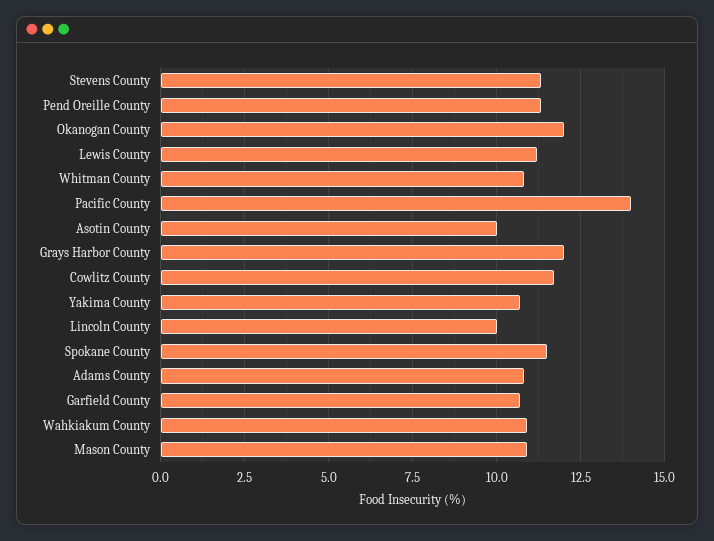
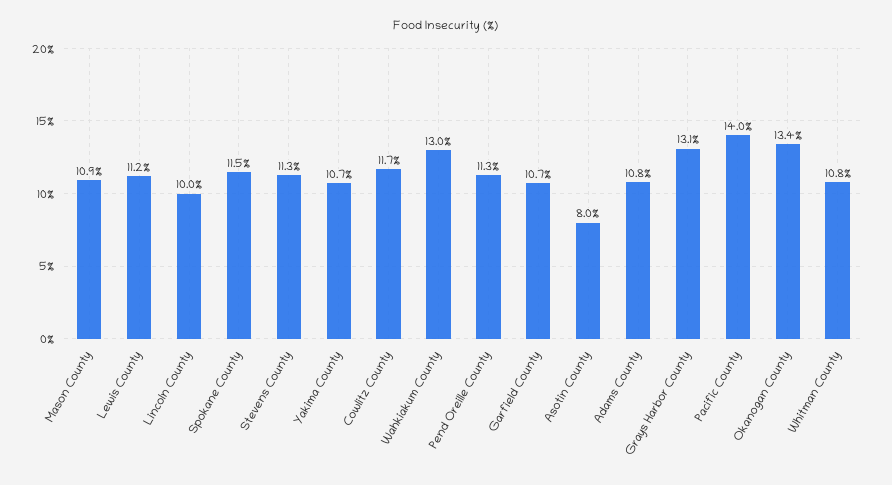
  {
    "Stevens County": 11.3,
    "Pend Oreille County": 11.3,
-   "Okanogan County": 12,
+   "Okanogan County": 13.4,
    "Lewis County": 11.2,
    "Whitman County": 10.8,
    "Pacific County": 14,
-   "Asotin County": 10,
+   "Asotin County": 8,
-   "Grays Harbor County": 12,
+   "Grays Harbor County": 13.1,
    "Cowlitz County": 11.7,
    "Yakima County": 10.7,
    "Lincoln County": 10,
    "Spokane County": 11.5,
    "Adams County": 10.8,
    "Garfield County": 10.7,
-   "Wahkiakum County": 11,
+   "Wahkiakum County": 13,
    "Mason County": 10.9
  }

